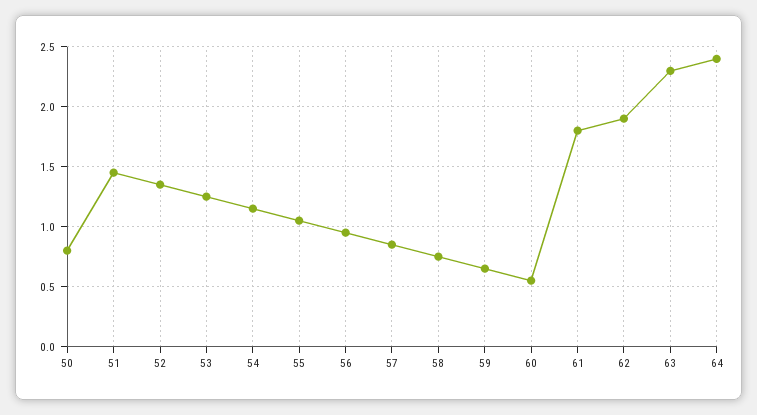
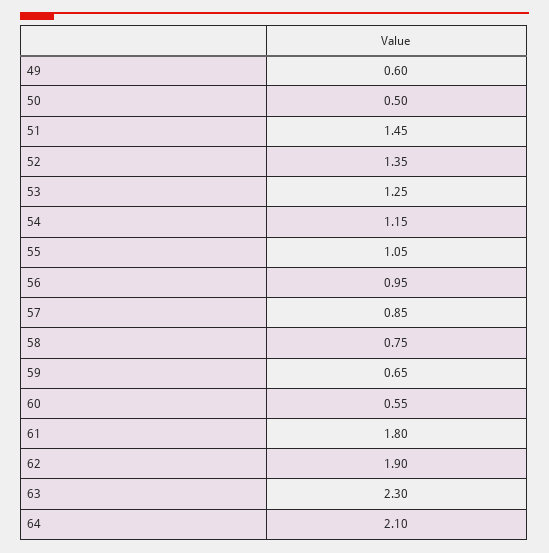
  {
-   "50": 0.8,
+   "50": 0.5,
    "51": 1.45,
    "52": 1.35,
    "53": 1.25,
    "54": 1.15,
    "55": 1.05,
    "56": 0.95,
    "57": 0.85,
    "58": 0.75,
    "59": 0.65,
    "60": 0.55,
    "61": 1.8,
    "62": 1.9,
    "63": 2.3,
-   "64": 2.4
+   "64": 2.1,
+   "49": 0.6
  }

